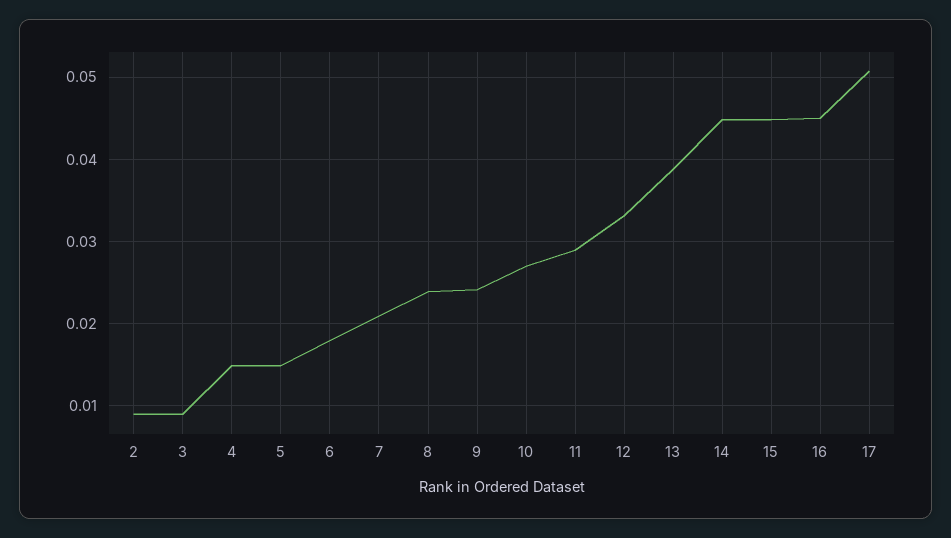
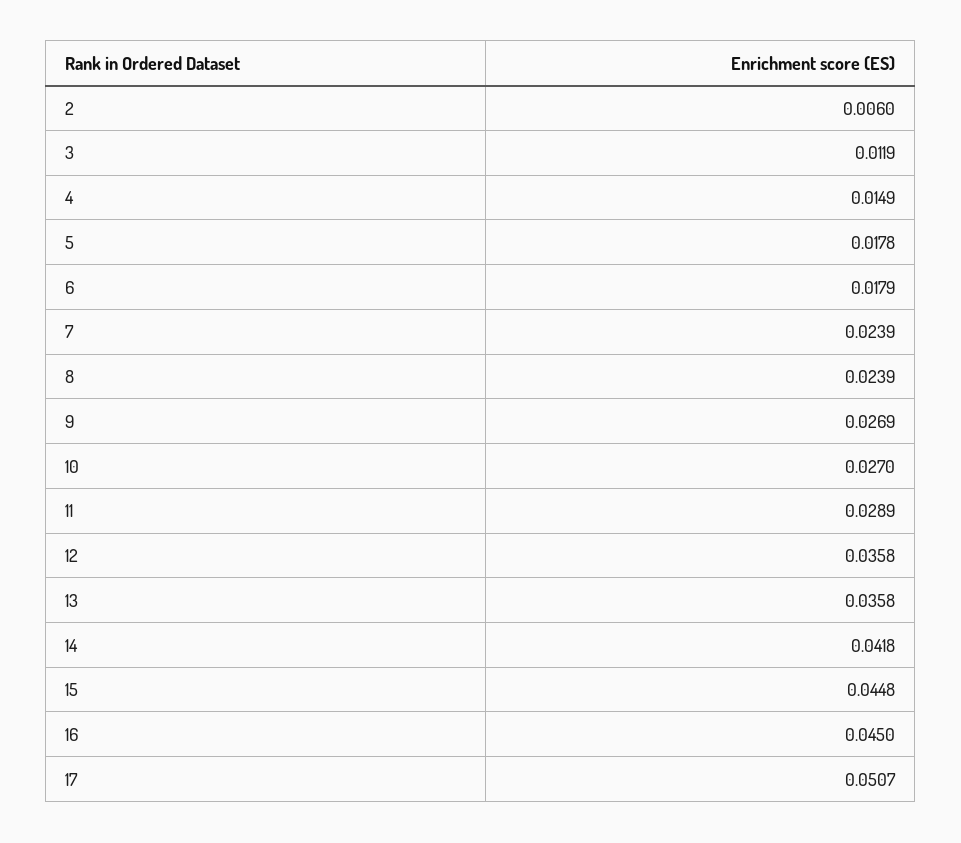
  {
-   "2": 0.009,
+   "2": 0.006,
-   "3": 0.009,
+   "3": 0.0119,
    "4": 0.0149,
-   "5": 0.015,
+   "5": 0.0178,
    "6": 0.0179,
-   "7": 0.021,
+   "7": 0.0239,
    "8": 0.0239,
-   "9": 0.024,
+   "9": 0.0269,
    "10": 0.027,
    "11": 0.0289,
-   "12": 0.033,
+   "12": 0.0358,
-   "13": 0.039,
+   "13": 0.0358,
-   "14": 0.045,
+   "14": 0.0418,
    "15": 0.0448,
    "16": 0.045,
    "17": 0.0507
  }

